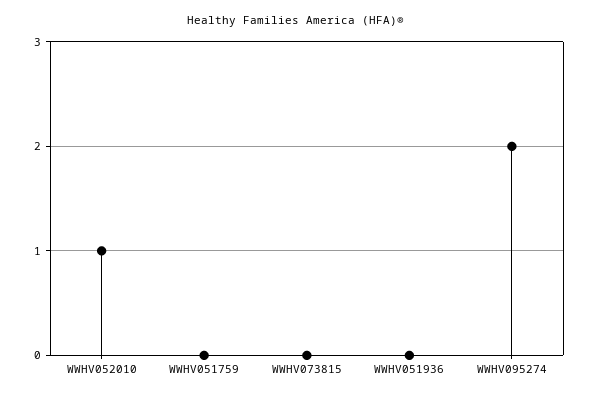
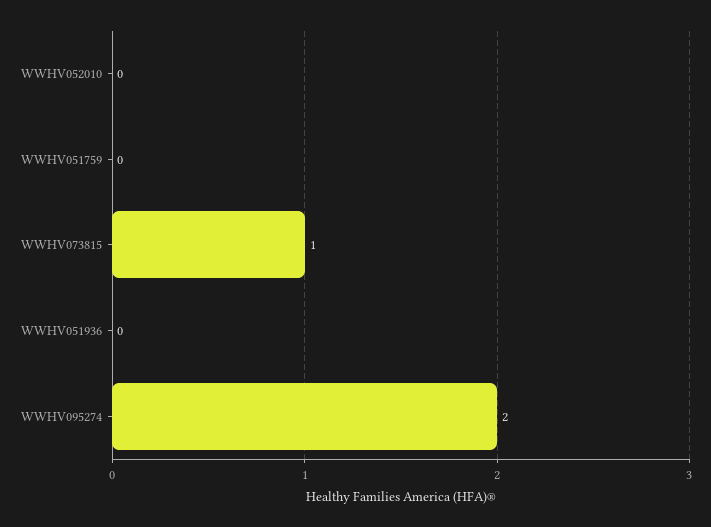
  {
-   "WWHV052010": 1,
+   "WWHV052010": 0,
    "WWHV051759": 0,
-   "WWHV073815": 0,
+   "WWHV073815": 1,
    "WWHV051936": 0,
    "WWHV095274": 2
  }

